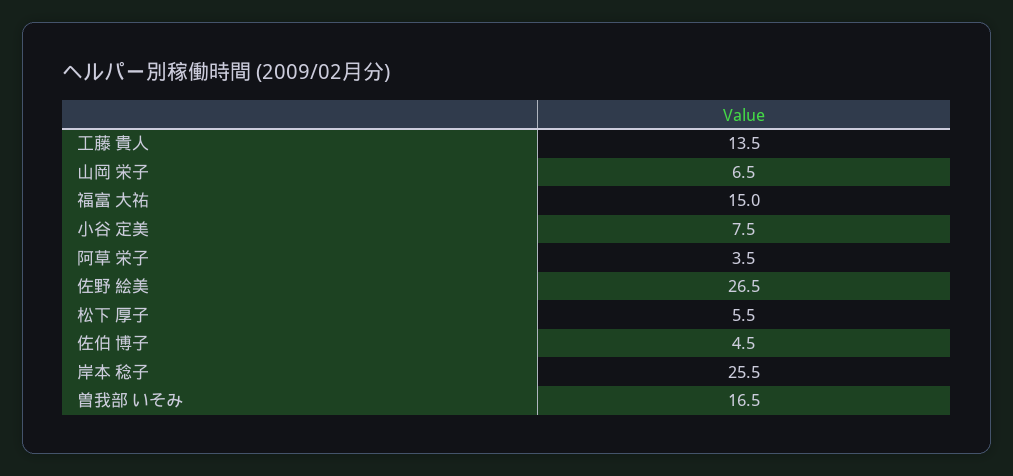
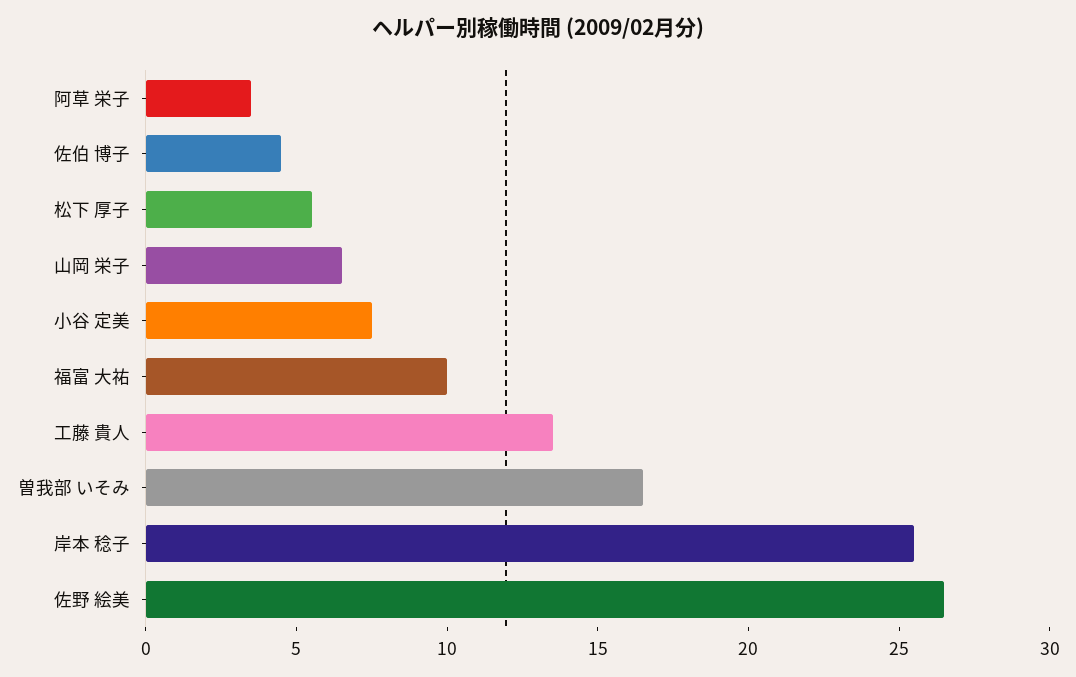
  {
    "工藤 貴人": 13.5,
    "山岡 栄子": 6.5,
-   "福富 大祐": 15,
+   "福富 大祐": 10,
    "小谷 定美": 7.5,
    "阿草 栄子": 3.5,
    "佐野 絵美": 26.5,
    "松下 厚子": 5.5,
    "佐伯 博子": 4.5,
    "岸本 稔子": 25.5,
    "曽我部 いそみ": 16.5
  }

